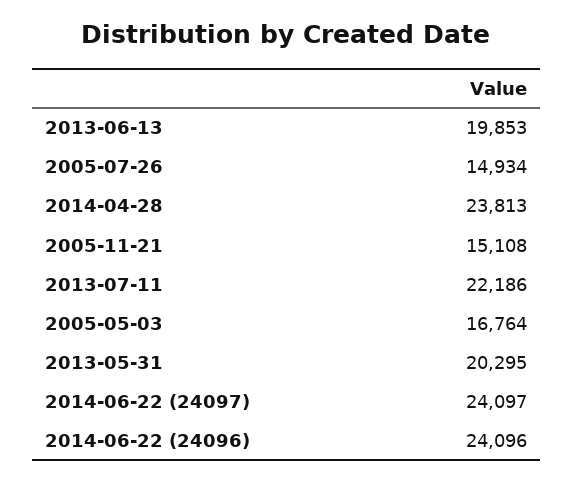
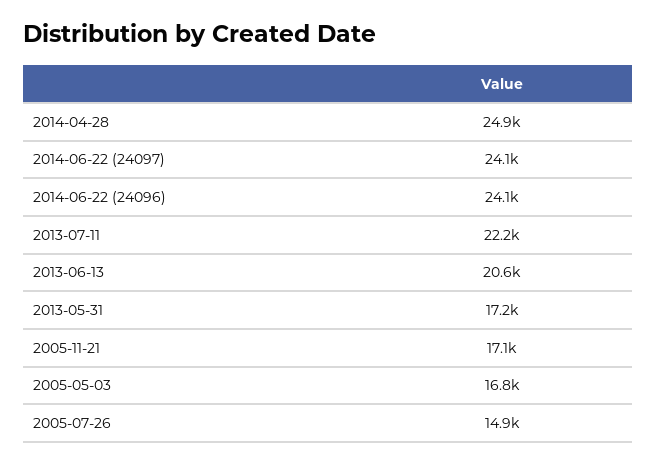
  {
-   "2013-06-13": 19853,
+   "2013-06-13": 20600,
    "2005-07-26": 14934,
-   "2014-04-28": 23813,
+   "2014-04-28": 24900,
-   "2005-11-21": 15108,
+   "2005-11-21": 17100,
    "2013-07-11": 22186,
    "2005-05-03": 16764,
-   "2013-05-31": 20295,
+   "2013-05-31": 17200,
    "2014-06-22 (24097)": 24097,
    "2014-06-22 (24096)": 24096
  }

